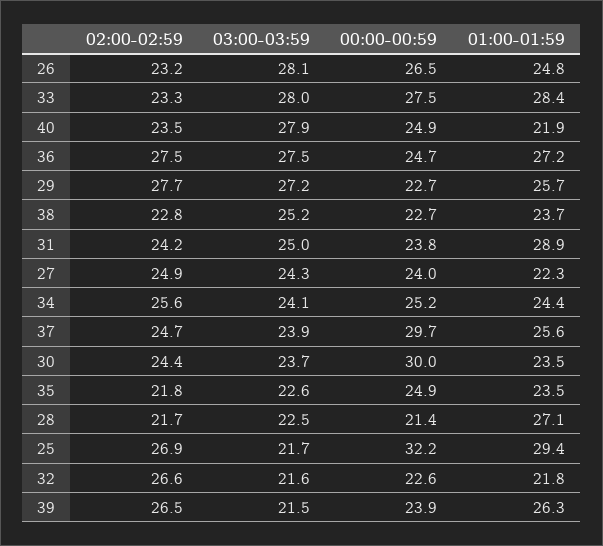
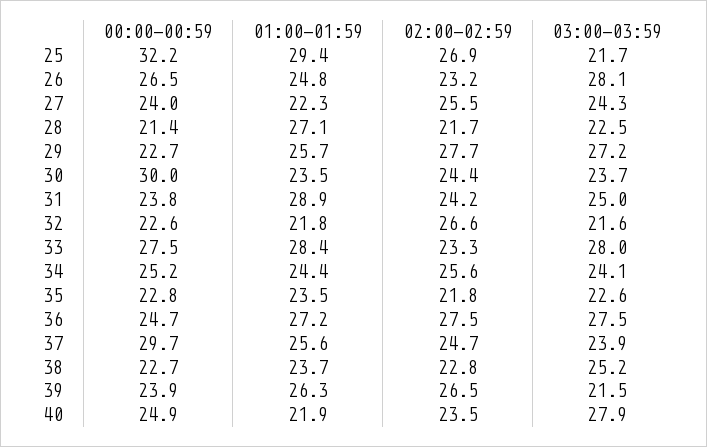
  {
    "02:00-02:59": {
      "26": 23.2,
      "33": 23.3,
      "40": 23.5,
      "36": 27.5,
      "29": 27.7,
      "38": 22.8,
      "31": 24.2,
-     "27": 24.9,
+     "27": 25.5,
      "34": 25.6,
      "37": 24.7,
      "30": 24.4,
      "35": 21.8,
      "28": 21.7,
      "25": 26.9,
      "32": 26.6,
      "39": 26.5
    },
    "03:00-03:59": {
      "26": 28.1,
      "33": 28,
      "40": 27.9,
      "36": 27.5,
      "29": 27.2,
      "38": 25.2,
      "31": 25,
      "27": 24.3,
      "34": 24.1,
      "37": 23.9,
      "30": 23.7,
      "35": 22.6,
      "28": 22.5,
      "25": 21.7,
      "32": 21.6,
      "39": 21.5
    },
    "00:00-00:59": {
      "26": 26.5,
      "33": 27.5,
      "40": 24.9,
      "36": 24.7,
      "29": 22.7,
      "38": 22.7,
      "31": 23.8,
      "27": 24,
      "34": 25.2,
      "37": 29.7,
      "30": 30,
-     "35": 24.9,
+     "35": 22.8,
      "28": 21.4,
      "25": 32.2,
      "32": 22.6,
      "39": 23.9
    },
    "01:00-01:59": {
      "26": 24.8,
      "33": 28.4,
      "40": 21.9,
      "36": 27.2,
      "29": 25.7,
      "38": 23.7,
      "31": 28.9,
      "27": 22.3,
      "34": 24.4,
      "37": 25.6,
      "30": 23.5,
      "35": 23.5,
      "28": 27.1,
      "25": 29.4,
      "32": 21.8,
      "39": 26.3
    }
  }

